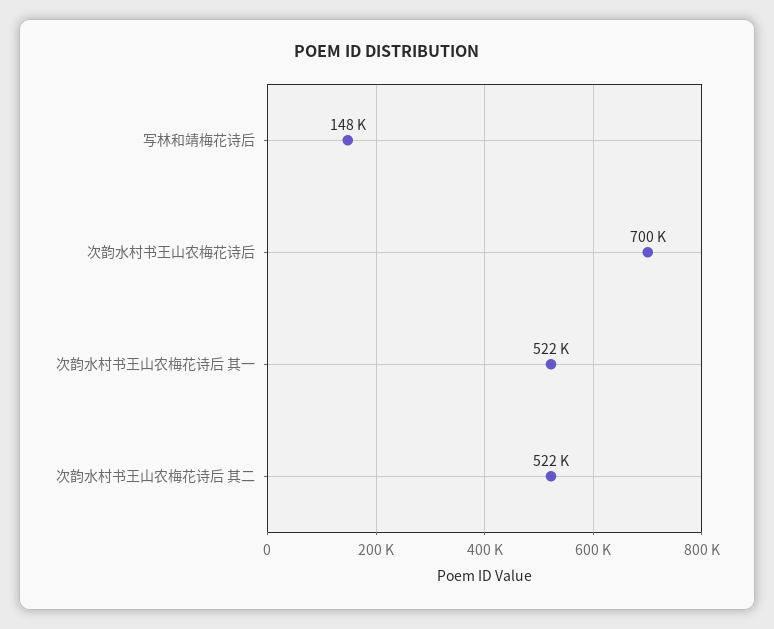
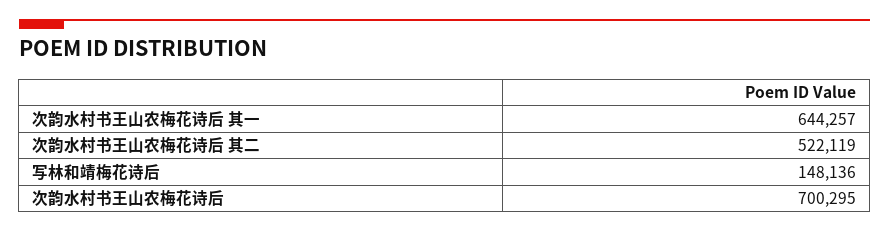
  {
    "写林和靖梅花诗后": 148136,
    "次韵水村书王山农梅花诗后": 700295,
-   "次韵水村书王山农梅花诗后 其一": 522000,
+   "次韵水村书王山农梅花诗后 其一": 644257,
    "次韵水村书王山农梅花诗后 其二": 522119
  }

